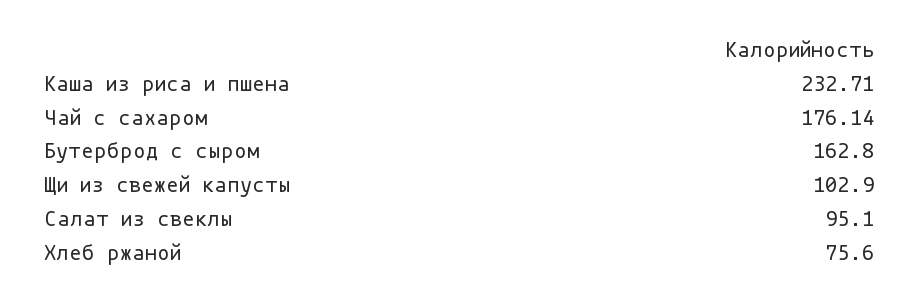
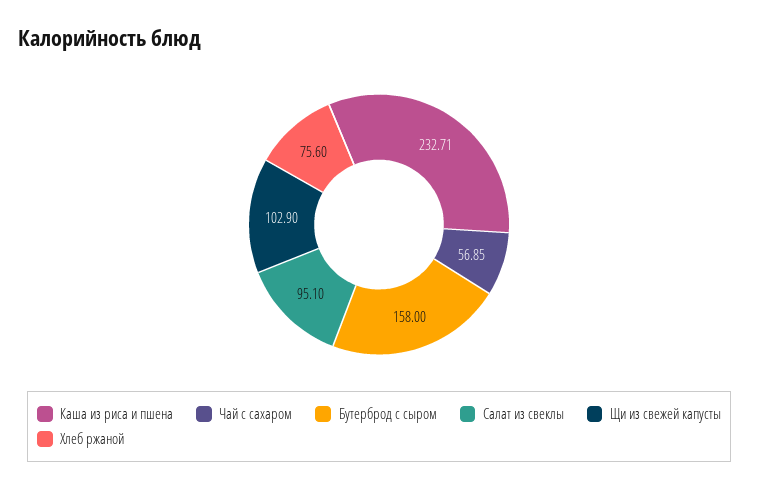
  {
    "Каша из риса и пшена": 232.71,
-   "Чай с сахаром": 176.14,
+   "Чай с сахаром": 56.85,
-   "Бутерброд с сыром": 162.8,
+   "Бутерброд с сыром": 158,
    "Щи из свежей капусты": 102.9,
    "Салат из свеклы": 95.1,
    "Хлеб ржаной": 75.6
  }

